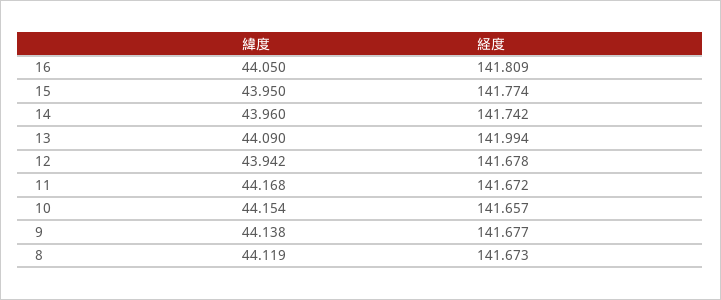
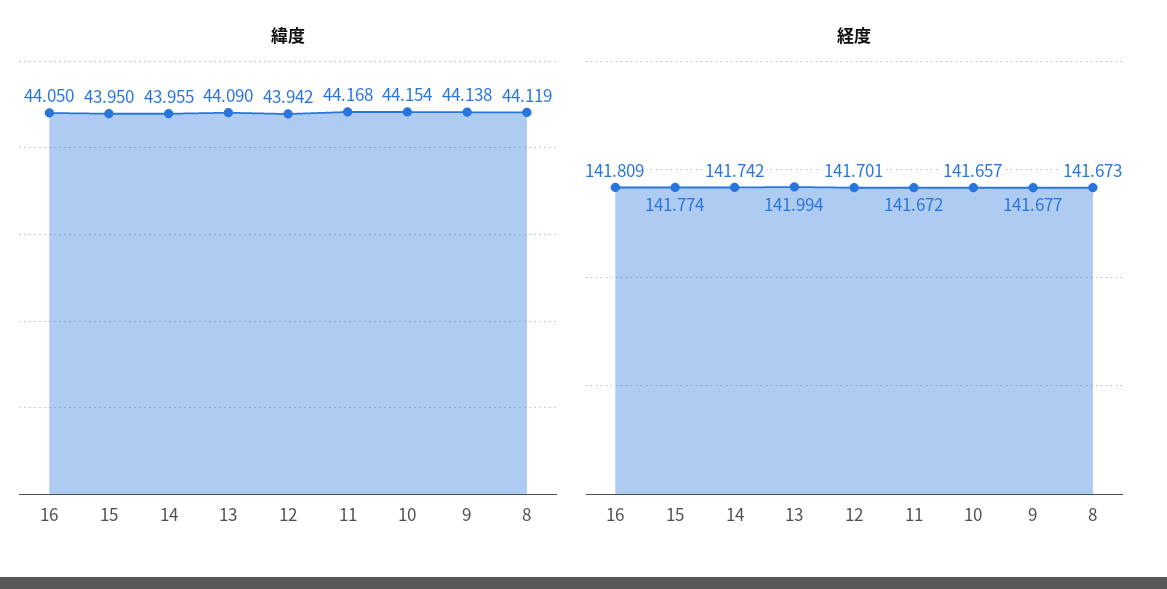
  {
    "緯度": {
      "16": 44.05,
      "15": 43.95,
-     "14": 43.96,
+     "14": 43.955,
      "13": 44.09,
      "12": 43.942,
      "11": 44.168,
      "10": 44.154,
      "9": 44.138,
      "8": 44.119
    },
    "経度": {
      "16": 141.809,
      "15": 141.774,
      "14": 141.742,
      "13": 141.994,
-     "12": 141.678,
+     "12": 141.701,
      "11": 141.672,
      "10": 141.657,
      "9": 141.677,
      "8": 141.673
    }
  }

